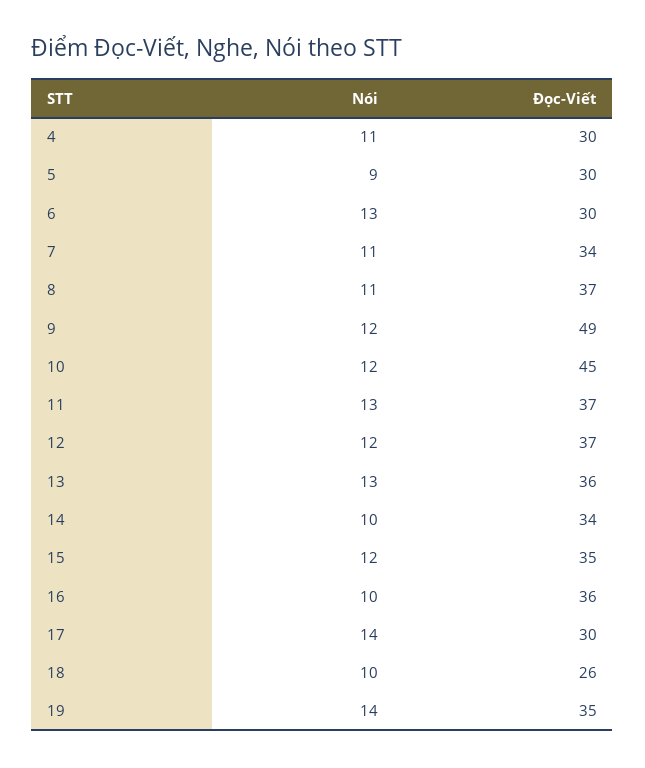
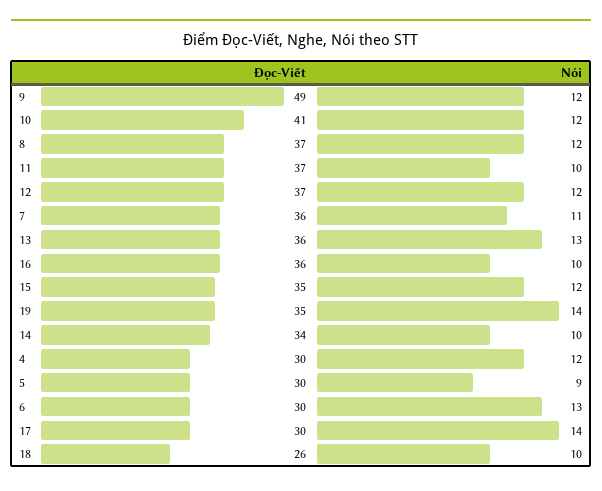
  {
    "Nói": {
-     "4": 11,
+     "4": 12,
      "5": 9,
      "6": 13,
      "7": 11,
-     "8": 11,
+     "8": 12,
      "9": 12,
      "10": 12,
-     "11": 13,
+     "11": 10,
      "12": 12,
      "13": 13,
      "14": 10,
      "15": 12,
      "16": 10,
      "17": 14,
      "18": 10,
      "19": 14
    },
    "Đọc-Viết": {
      "4": 30,
      "5": 30,
      "6": 30,
-     "7": 34,
+     "7": 36,
      "8": 37,
      "9": 49,
-     "10": 45,
+     "10": 41,
      "11": 37,
      "12": 37,
      "13": 36,
      "14": 34,
      "15": 35,
      "16": 36,
      "17": 30,
      "18": 26,
      "19": 35
    }
  }

